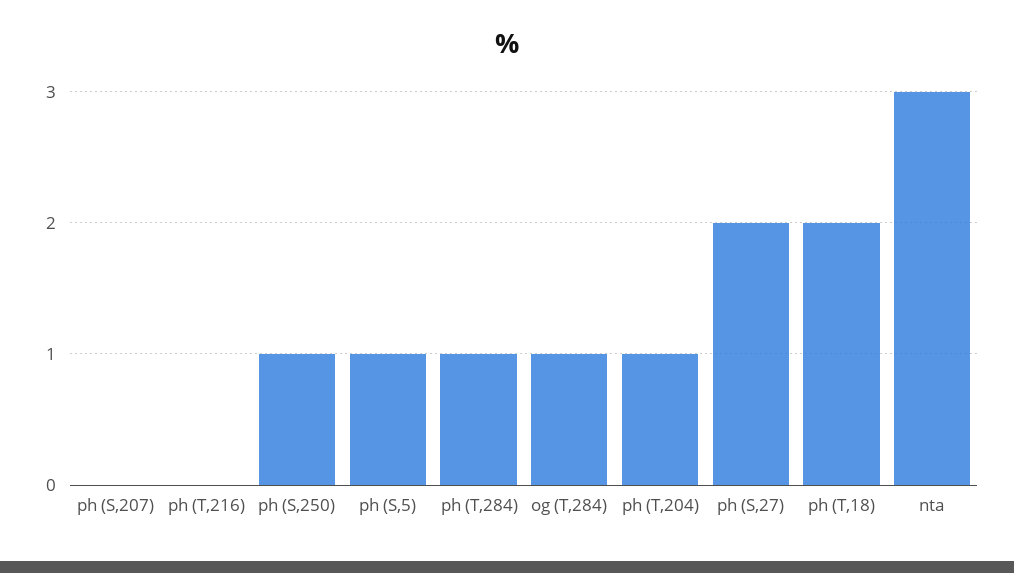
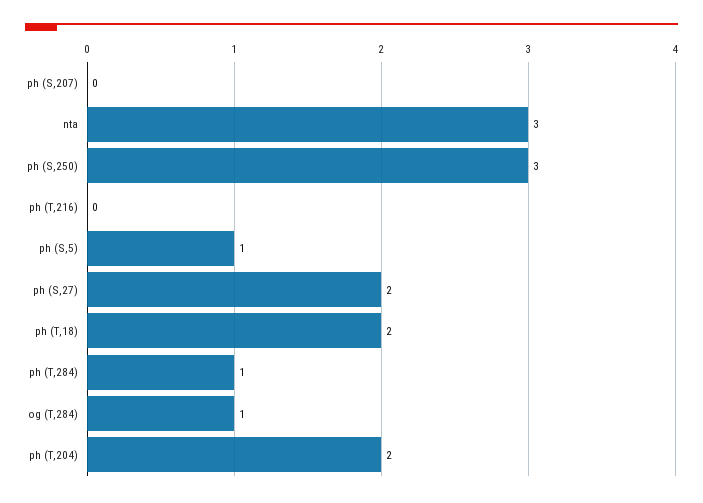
  {
    "ph (S,207)": 0,
    "ph (T,216)": 0,
-   "ph (S,250)": 1,
+   "ph (S,250)": 3,
    "ph (S,5)": 1,
    "ph (T,284)": 1,
    "og (T,284)": 1,
-   "ph (T,204)": 1,
+   "ph (T,204)": 2,
    "ph (S,27)": 2,
    "ph (T,18)": 2,
    "nta": 3
  }

